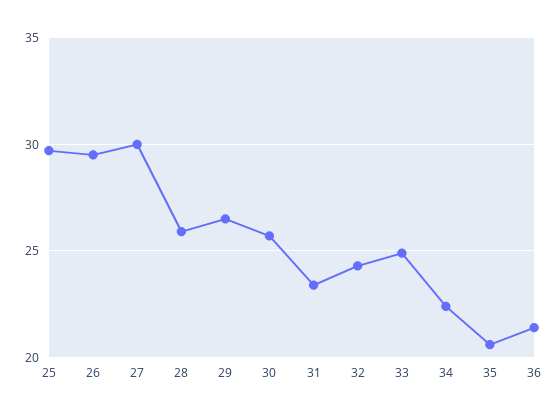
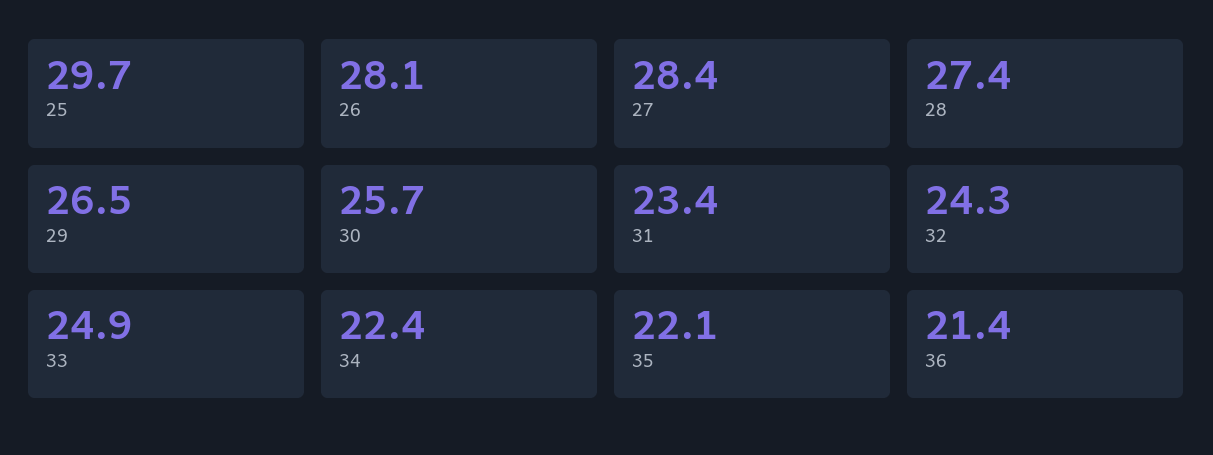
  {
    "25": 29.7,
-   "26": 29.5,
+   "26": 28.1,
-   "27": 30,
+   "27": 28.4,
-   "28": 26,
+   "28": 27.4,
    "29": 26.5,
    "30": 25.7,
    "31": 23.4,
    "32": 24.3,
    "33": 24.9,
    "34": 22.4,
-   "35": 20.5,
+   "35": 22.1,
    "36": 21.4
  }

